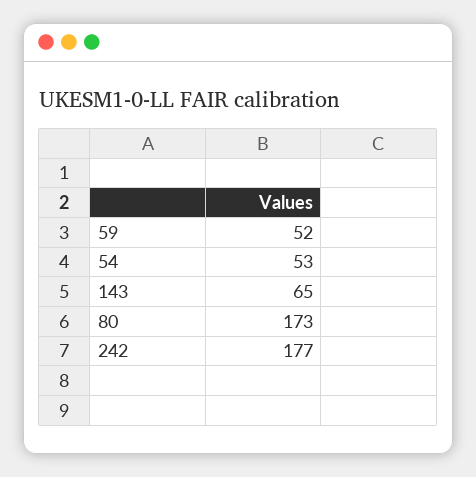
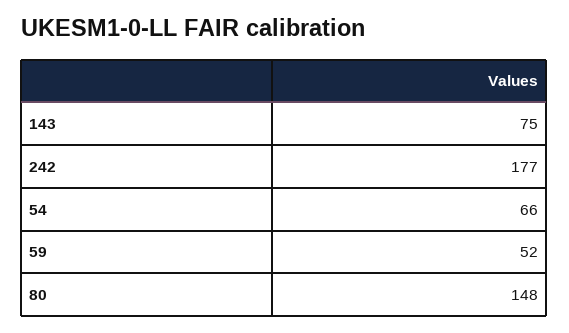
  {
    "59": 52,
-   "54": 53,
+   "54": 66,
-   "143": 65,
+   "143": 75,
-   "80": 173,
+   "80": 148,
    "242": 177
  }

